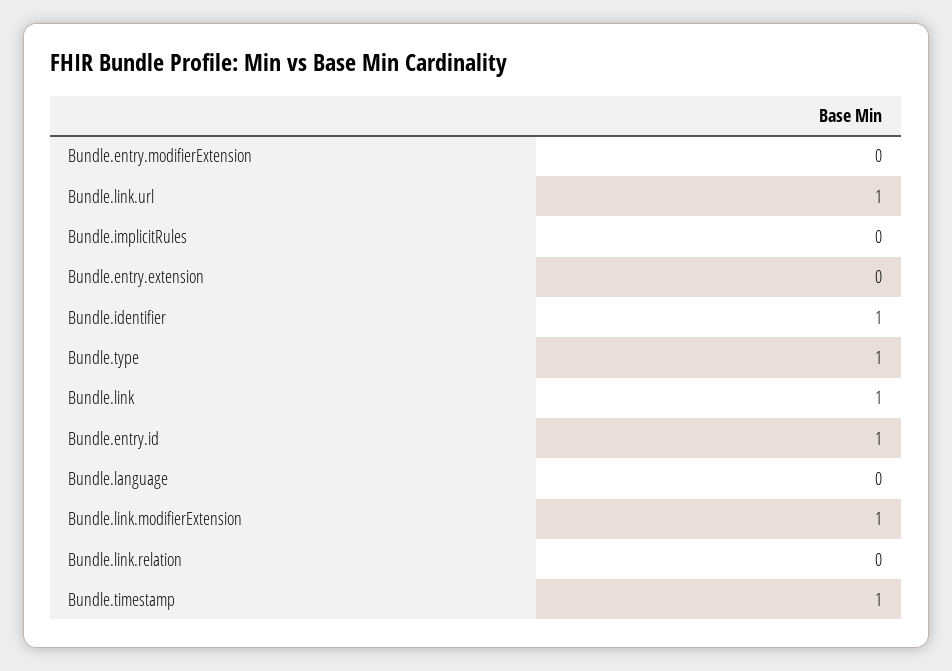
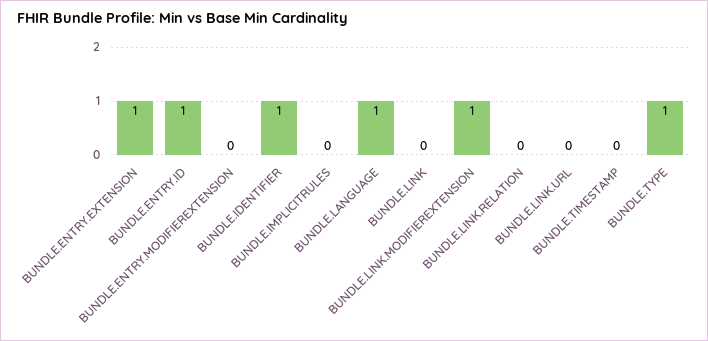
  {
    "Bundle.entry.modifierExtension": 0,
-   "Bundle.link.url": 1,
+   "Bundle.link.url": 0,
    "Bundle.implicitRules": 0,
-   "Bundle.entry.extension": 0,
+   "Bundle.entry.extension": 1,
    "Bundle.identifier": 1,
    "Bundle.type": 1,
-   "Bundle.link": 1,
+   "Bundle.link": 0,
    "Bundle.entry.id": 1,
-   "Bundle.language": 0,
+   "Bundle.language": 1,
    "Bundle.link.modifierExtension": 1,
    "Bundle.link.relation": 0,
-   "Bundle.timestamp": 1
+   "Bundle.timestamp": 0
  }

